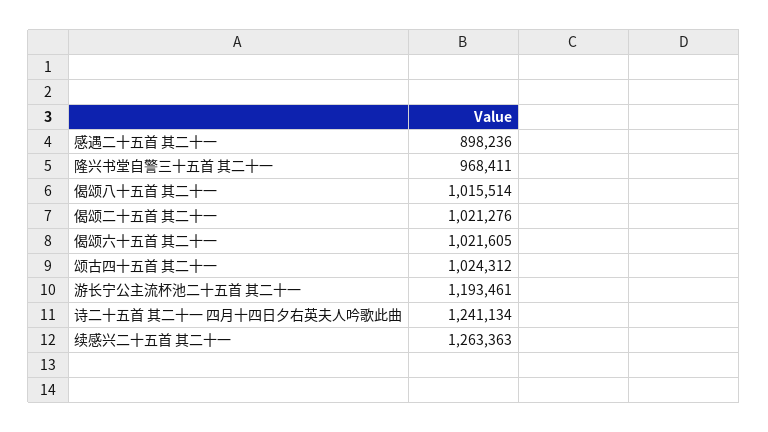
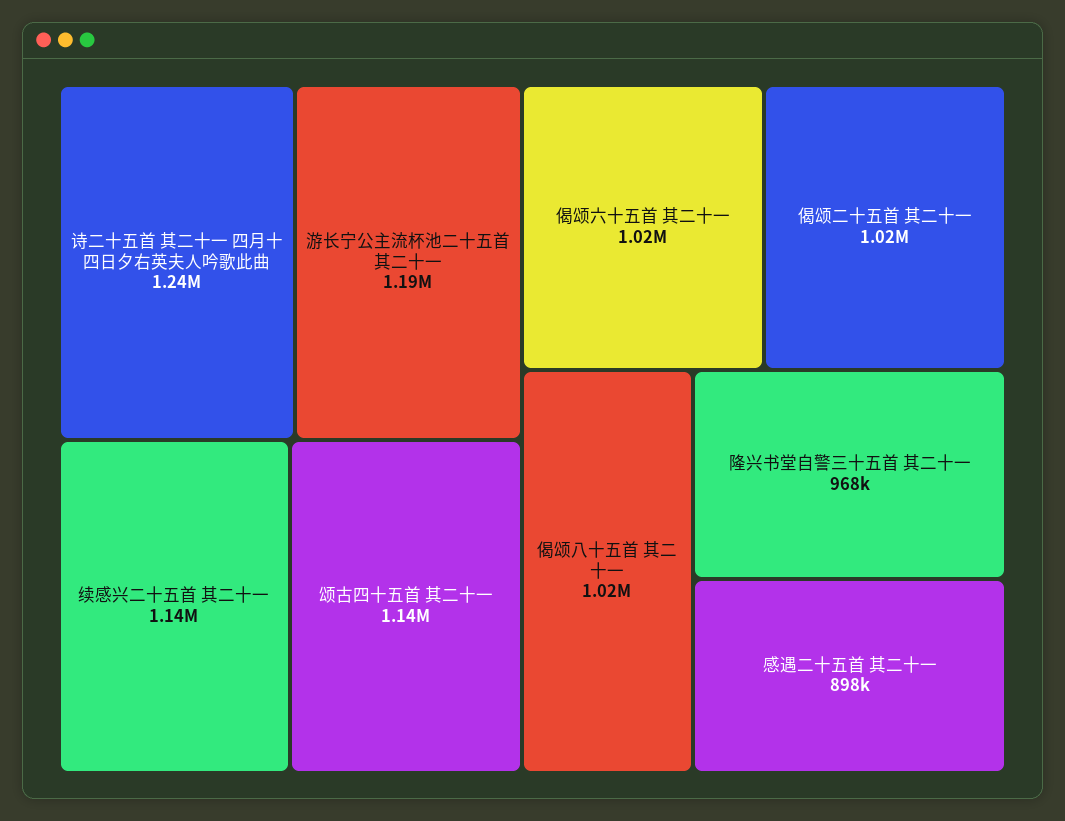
  {
    "感遇二十五首 其二十一": 898236,
    "隆兴书堂自警三十五首 其二十一": 968411,
    "偈颂八十五首 其二十一": 1015514,
    "偈颂二十五首 其二十一": 1021276,
    "偈颂六十五首 其二十一": 1021605,
-   "颂古四十五首 其二十一": 1024312,
+   "颂古四十五首 其二十一": 1140000,
    "游长宁公主流杯池二十五首 其二十一": 1193461,
    "诗二十五首 其二十一 四月十四日夕右英夫人吟歌此曲": 1241134,
-   "续感兴二十五首 其二十一": 1263363
+   "续感兴二十五首 其二十一": 1140000
  }

